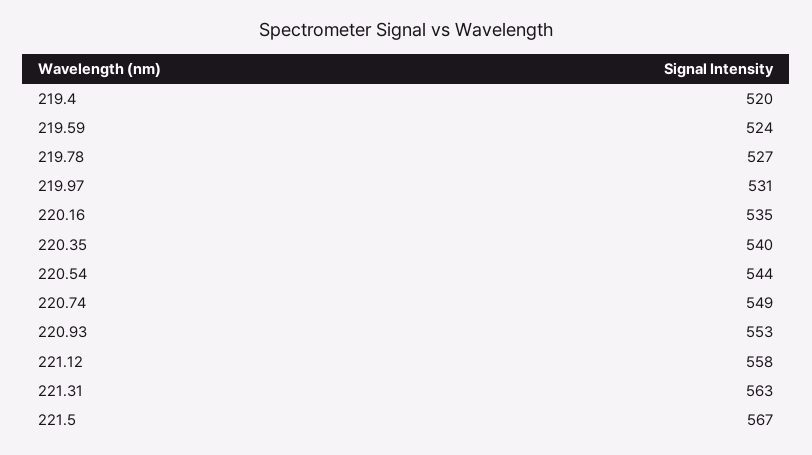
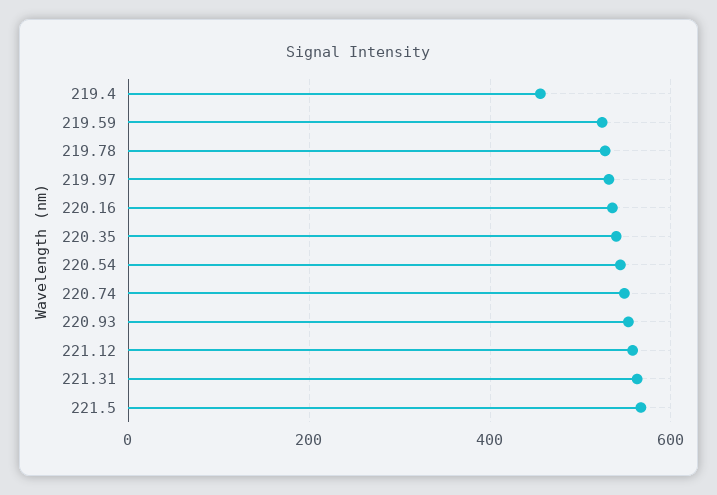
  {
-   "219.4": 520,
+   "219.4": 460,
    "219.59": 524,
    "219.78": 527,
    "219.97": 531,
    "220.16": 535,
    "220.35": 540,
    "220.54": 544,
    "220.74": 549,
    "220.93": 553,
    "221.12": 558,
    "221.31": 563,
    "221.5": 567
  }

